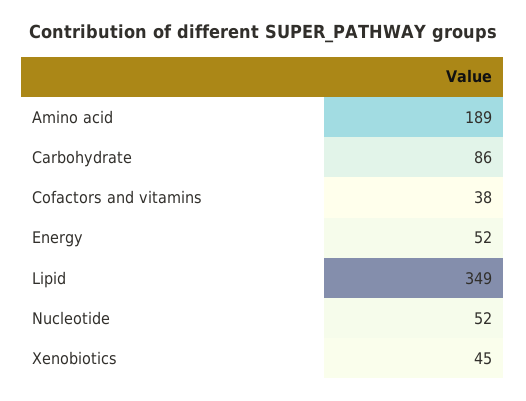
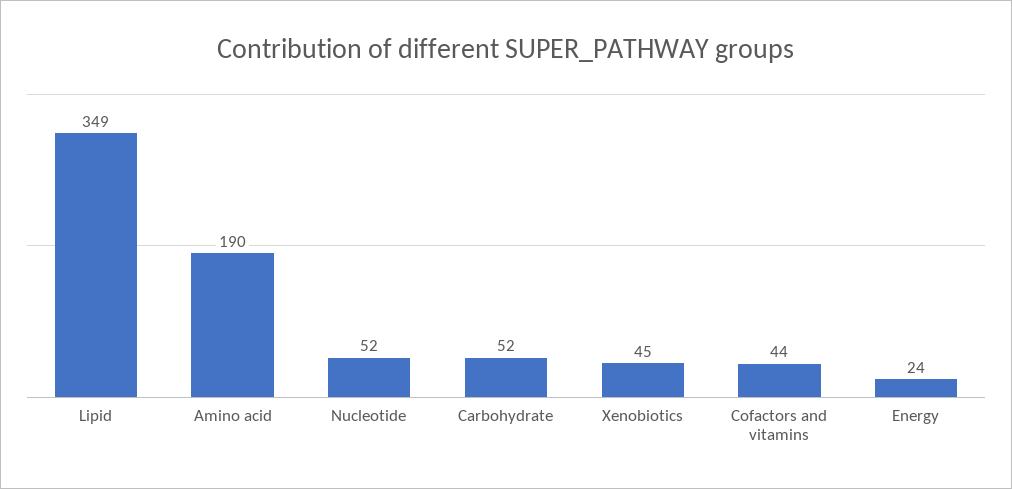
  {
-   "Amino acid": 189,
+   "Amino acid": 190,
-   "Carbohydrate": 86,
+   "Carbohydrate": 52,
-   "Cofactors and vitamins": 38,
+   "Cofactors and vitamins": 44,
-   "Energy": 52,
+   "Energy": 24,
    "Lipid": 349,
    "Nucleotide": 52,
    "Xenobiotics": 45
  }

